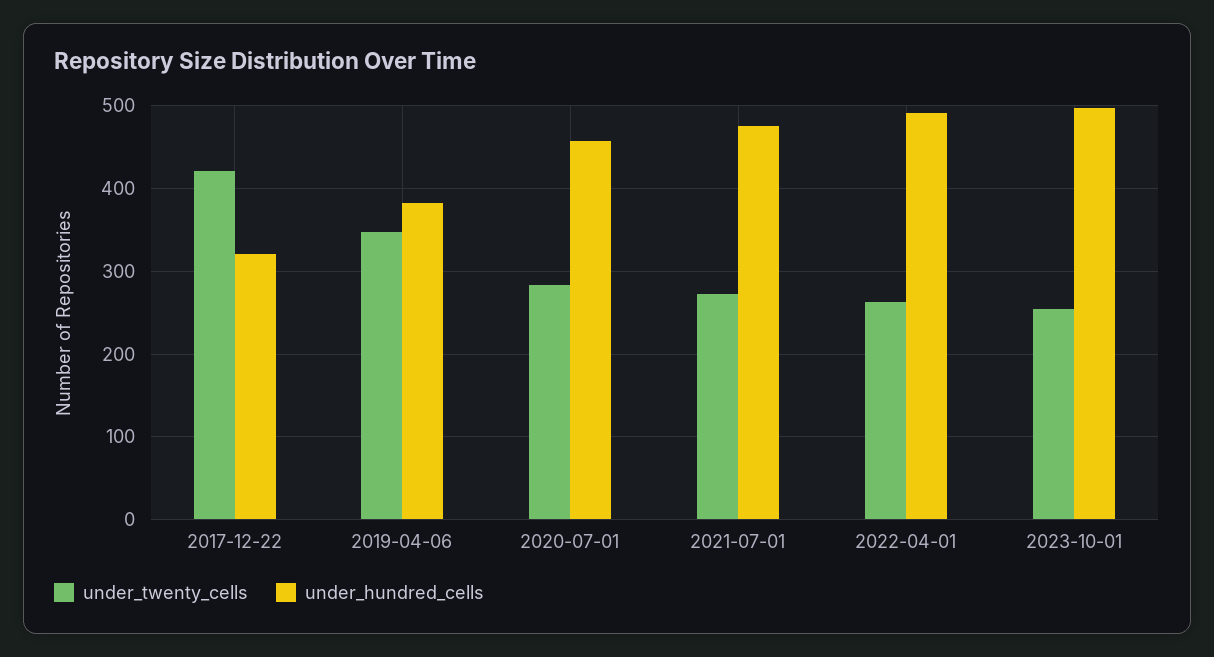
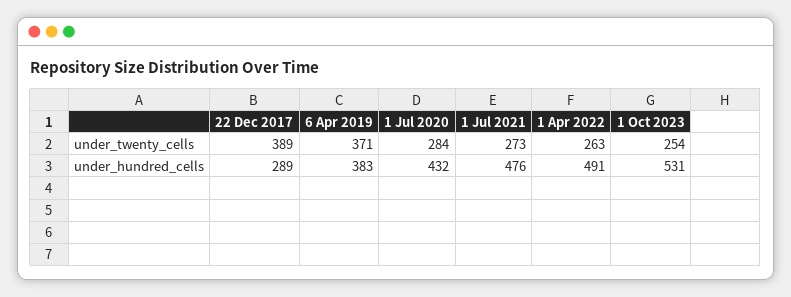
  {
    "under_twenty_cells": {
-     "2017-12-22": 420,
+     "2017-12-22": 389,
-     "2019-04-06": 350,
+     "2019-04-06": 371,
      "2020-07-01": 284,
      "2021-07-01": 273,
      "2022-04-01": 263,
      "2023-10-01": 254
    },
    "under_hundred_cells": {
-     "2017-12-22": 320,
+     "2017-12-22": 289,
      "2019-04-06": 383,
-     "2020-07-01": 460,
+     "2020-07-01": 432,
      "2021-07-01": 476,
      "2022-04-01": 491,
-     "2023-10-01": 500
+     "2023-10-01": 531
    }
  }

